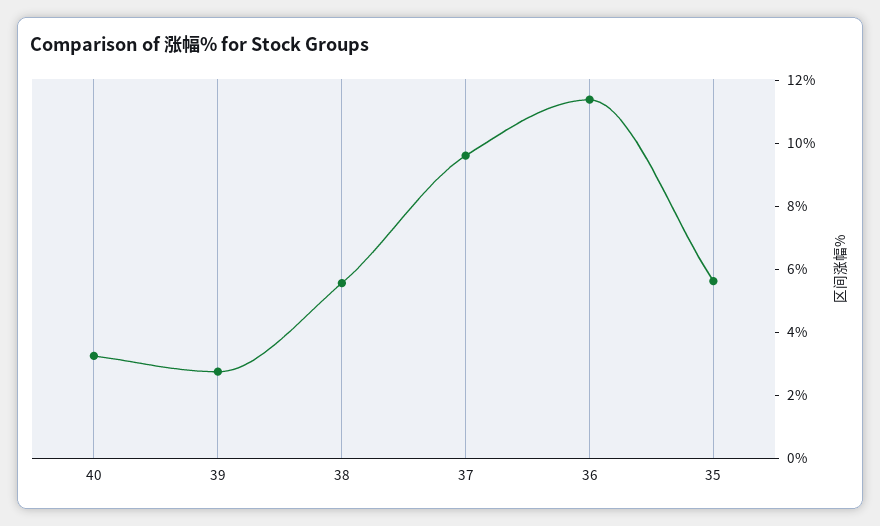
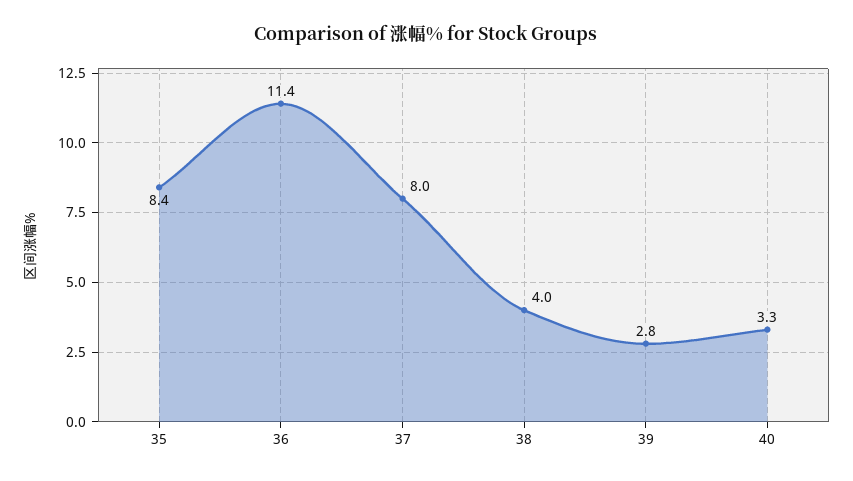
  {
    "40": 3.3,
    "39": 2.8,
-   "38": 5.5,
+   "38": 4,
-   "37": 9.5,
+   "37": 8,
    "36": 11.4,
-   "35": 5.5
+   "35": 8.4
  }

